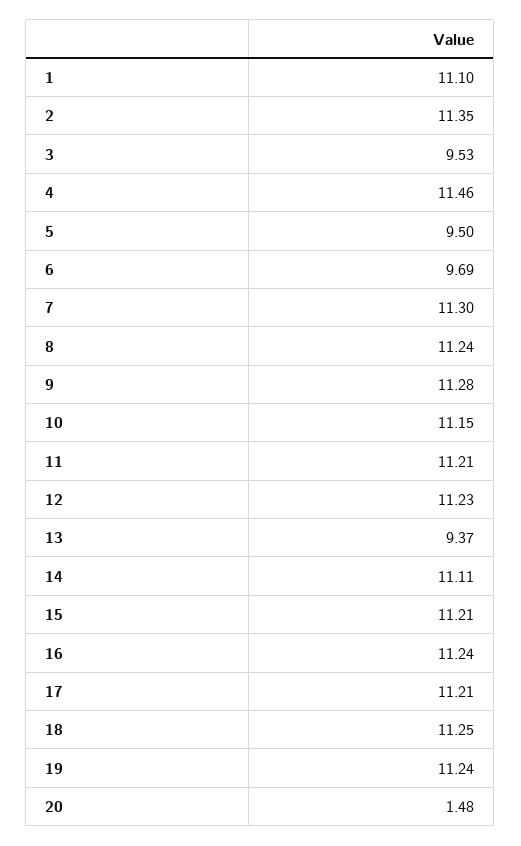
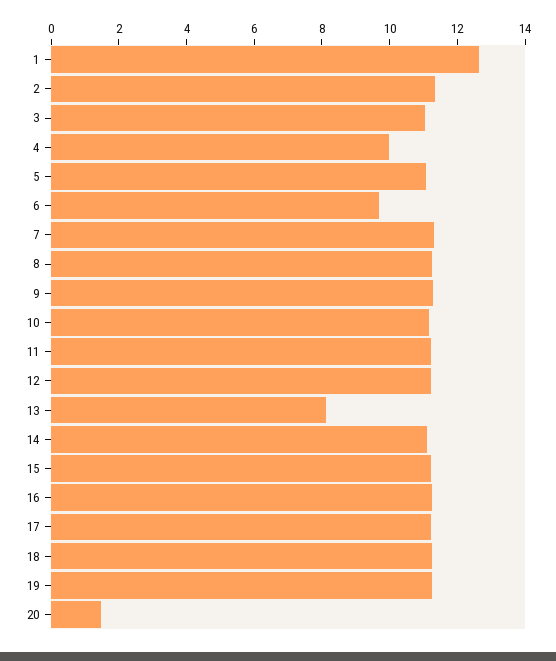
  {
-   "1": 11.1,
+   "1": 12.5,
    "2": 11.35,
-   "3": 9.53,
+   "3": 11,
-   "4": 11.46,
+   "4": 10,
-   "5": 9.5,
+   "5": 11,
    "6": 9.69,
    "7": 11.3,
    "8": 11.24,
    "9": 11.28,
    "10": 11.15,
    "11": 11.21,
    "12": 11.23,
-   "13": 9.37,
+   "13": 8,
    "14": 11.11,
    "15": 11.21,
    "16": 11.24,
    "17": 11.21,
    "18": 11.25,
    "19": 11.24,
    "20": 1.48
  }

